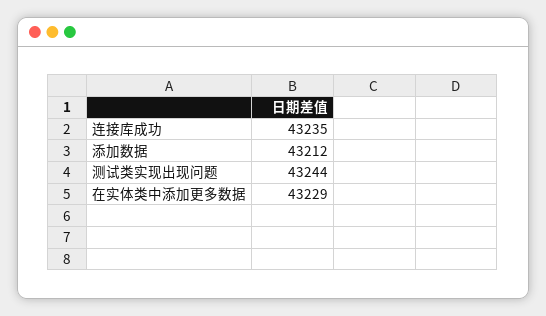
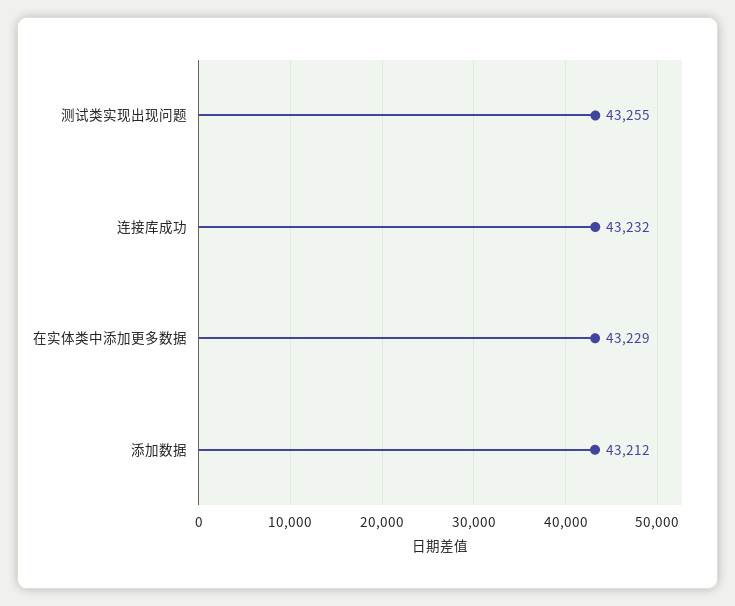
  {
-   "连接库成功": 43235,
+   "连接库成功": 43232,
    "添加数据": 43212,
-   "测试类实现出现问题": 43244,
+   "测试类实现出现问题": 43255,
    "在实体类中添加更多数据": 43229
  }

